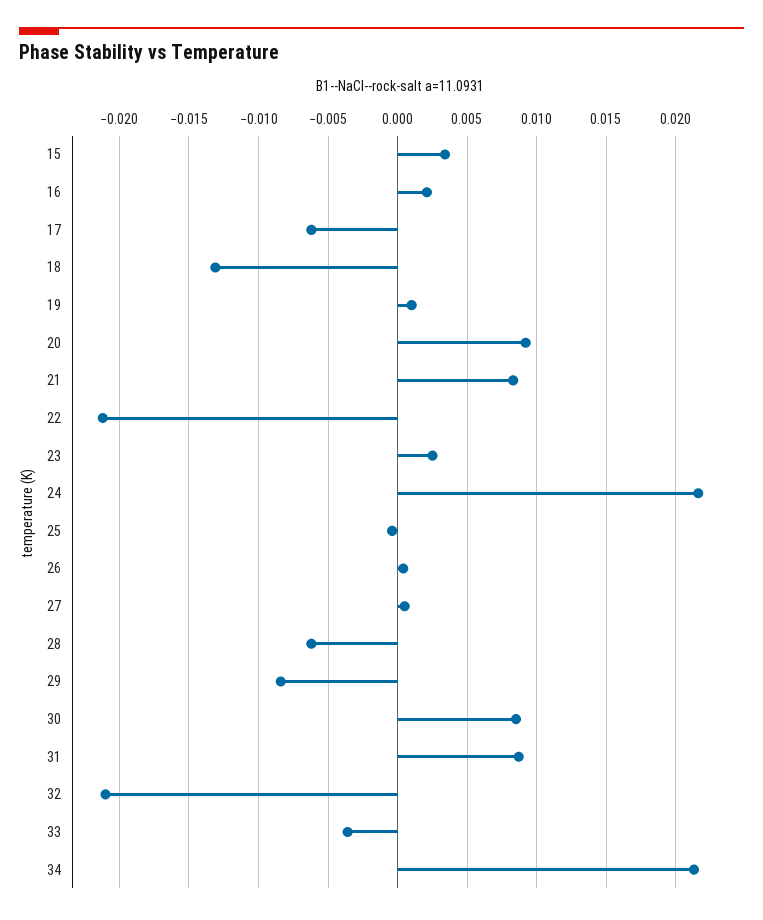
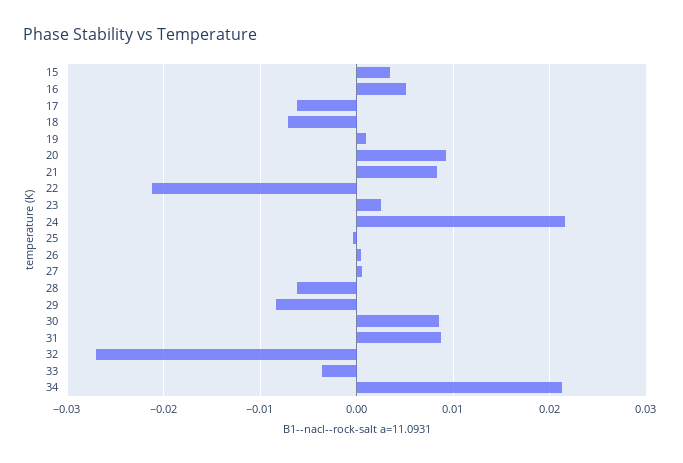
  {
    "15": 0.0035,
-   "16": 0.002,
+   "16": 0.005,
    "17": -0.006,
-   "18": -0.013,
+   "18": -0.007,
    "19": 0.001,
    "20": 0.009,
    "21": 0.0085,
    "22": -0.021,
    "23": 0.0025,
    "24": 0.0215,
    "25": -0.0005,
    "26": 0.0005,
    "27": 0.0005,
    "28": -0.006,
    "29": -0.0085,
    "30": 0.0085,
    "31": 0.0085,
-   "32": -0.021,
+   "32": -0.027,
    "33": -0.0035,
    "34": 0.0215
  }

